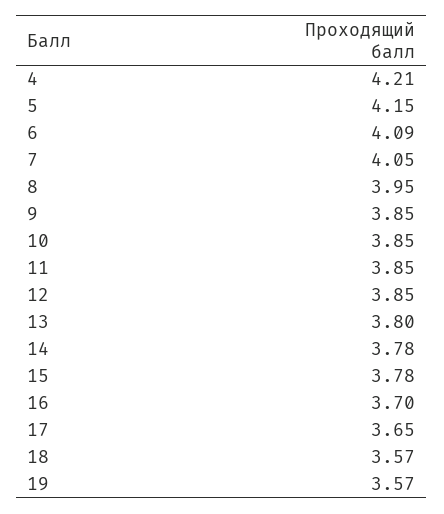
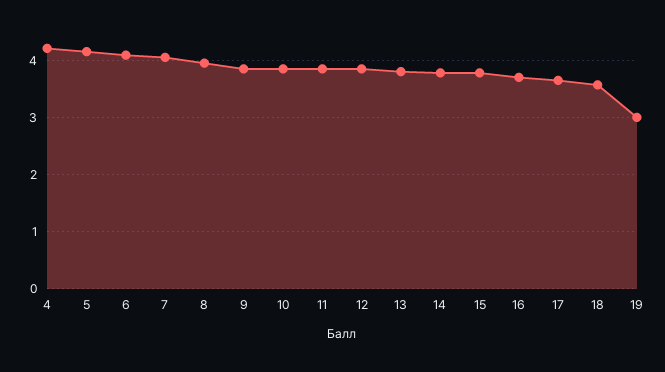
  {
    "4": 4.21,
    "5": 4.15,
    "6": 4.09,
    "7": 4.05,
    "8": 3.95,
    "9": 3.85,
    "10": 3.85,
    "11": 3.85,
    "12": 3.85,
    "13": 3.8,
    "14": 3.78,
    "15": 3.78,
    "16": 3.7,
    "17": 3.65,
    "18": 3.57,
-   "19": 3.57
+   "19": 3
  }

